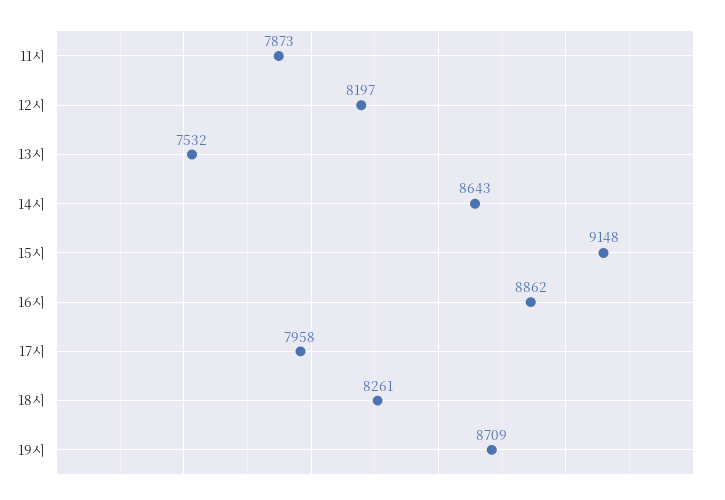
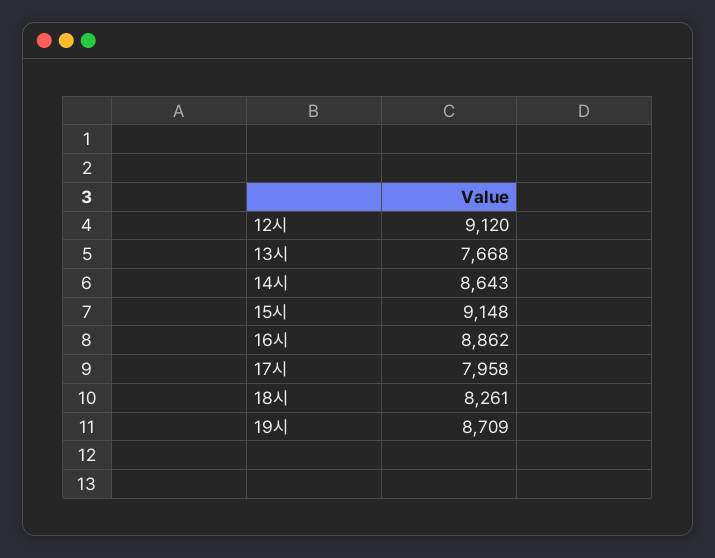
  {
-   "11시": 7873,
-   "12시": 8197,
+   "12시": 9120,
-   "13시": 7532,
+   "13시": 7668,
    "14시": 8643,
    "15시": 9148,
    "16시": 8862,
    "17시": 7958,
    "18시": 8261,
    "19시": 8709
  }

